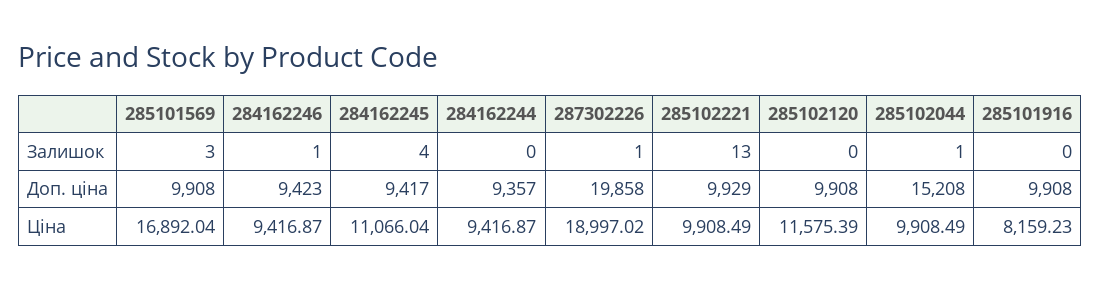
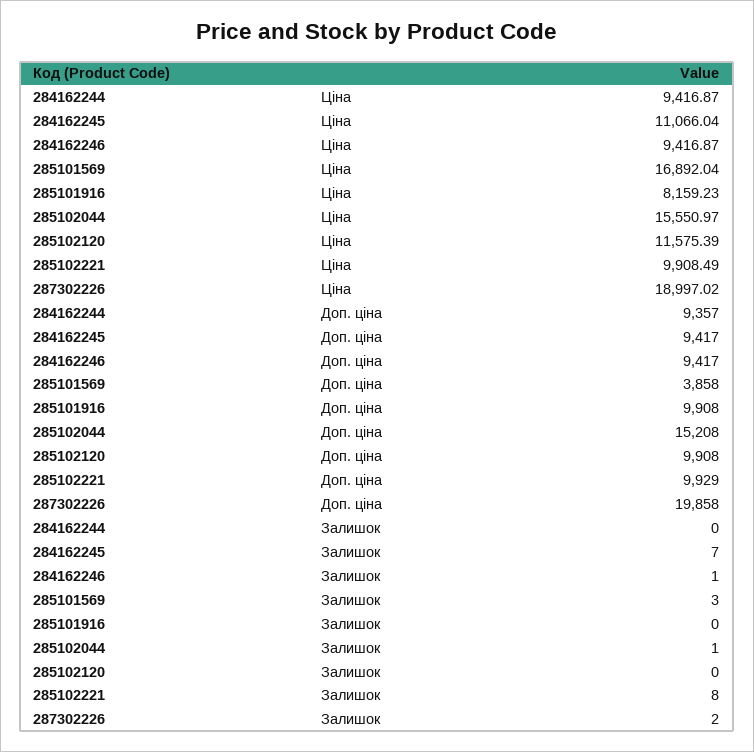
  {
    "285101569": {
      "Залишок": 3,
-     "Доп. ціна": 9908,
+     "Доп. ціна": 3858,
      "Ціна": 16892.04
    },
    "284162246": {
      "Залишок": 1,
-     "Доп. ціна": 9423,
+     "Доп. ціна": 9417,
      "Ціна": 9416.87
    },
    "284162245": {
-     "Залишок": 4,
+     "Залишок": 7,
      "Доп. ціна": 9417,
      "Ціна": 11066.04
    },
    "284162244": {
      "Залишок": 0,
      "Доп. ціна": 9357,
      "Ціна": 9416.87
    },
    "287302226": {
-     "Залишок": 1,
+     "Залишок": 2,
      "Доп. ціна": 19858,
      "Ціна": 18997.02
    },
    "285102221": {
-     "Залишок": 13,
+     "Залишок": 8,
      "Доп. ціна": 9929,
      "Ціна": 9908.49
    },
    "285102120": {
      "Залишок": 0,
      "Доп. ціна": 9908,
      "Ціна": 11575.39
    },
    "285102044": {
      "Залишок": 1,
      "Доп. ціна": 15208,
-     "Ціна": 9908.49
+     "Ціна": 15550.97
    },
    "285101916": {
      "Залишок": 0,
      "Доп. ціна": 9908,
      "Ціна": 8159.23
    }
  }

